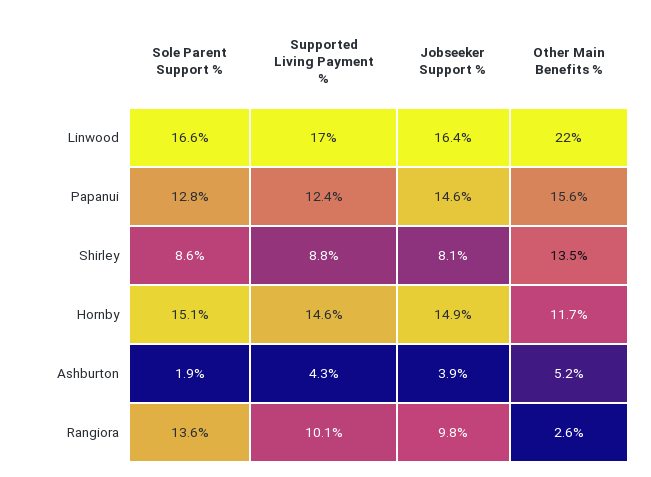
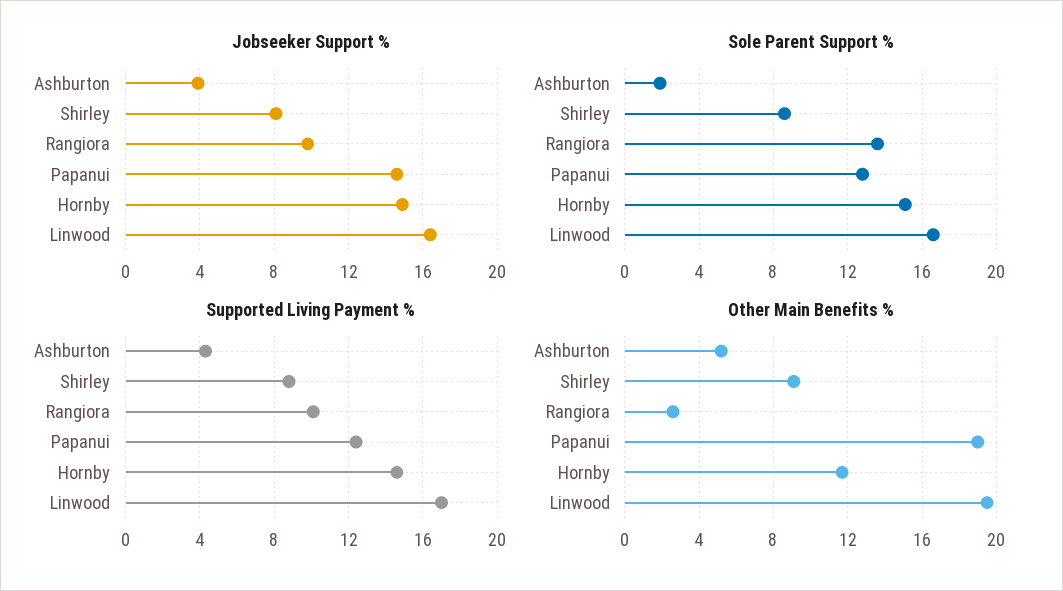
  {
    "Sole Parent Support %": {
      "Linwood": 16.6,
      "Papanui": 12.8,
      "Shirley": 8.6,
      "Hornby": 15.1,
      "Ashburton": 1.9,
      "Rangiora": 13.6
    },
    "Supported Living Payment %": {
      "Linwood": 17,
      "Papanui": 12.4,
      "Shirley": 8.8,
      "Hornby": 14.6,
      "Ashburton": 4.3,
      "Rangiora": 10.1
    },
    "Jobseeker Support %": {
      "Linwood": 16.4,
      "Papanui": 14.6,
      "Shirley": 8.1,
      "Hornby": 14.9,
      "Ashburton": 3.9,
      "Rangiora": 9.8
    },
    "Other Main Benefits %": {
-     "Linwood": 22,
+     "Linwood": 19.5,
-     "Papanui": 15.6,
+     "Papanui": 19,
-     "Shirley": 13.5,
+     "Shirley": 9,
      "Hornby": 11.7,
      "Ashburton": 5.2,
      "Rangiora": 2.6
    }
  }

